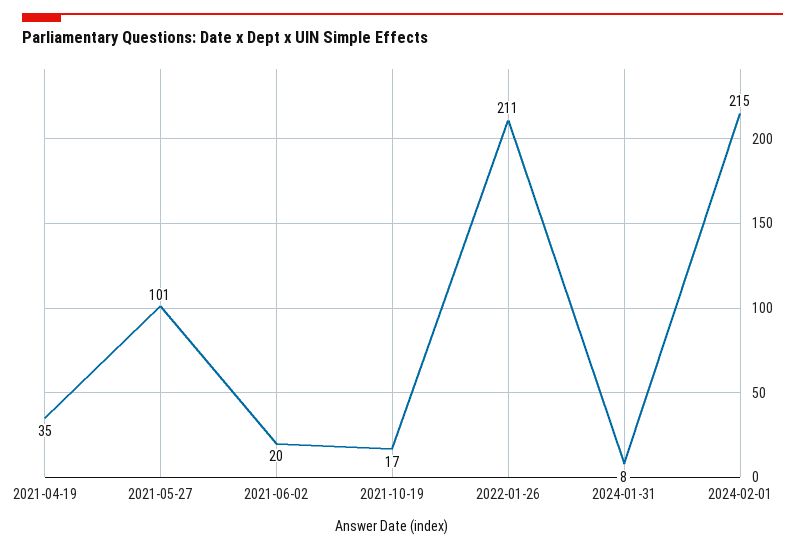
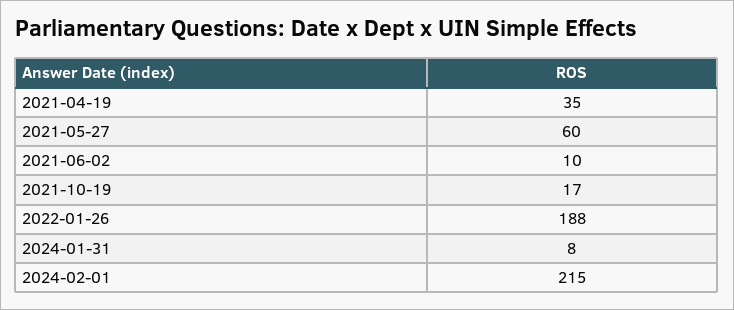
  {
    "2021-04-19": 35,
-   "2021-05-27": 101,
+   "2021-05-27": 60,
-   "2021-06-02": 20,
+   "2021-06-02": 10,
    "2021-10-19": 17,
-   "2022-01-26": 211,
+   "2022-01-26": 188,
    "2024-01-31": 8,
    "2024-02-01": 215
  }

